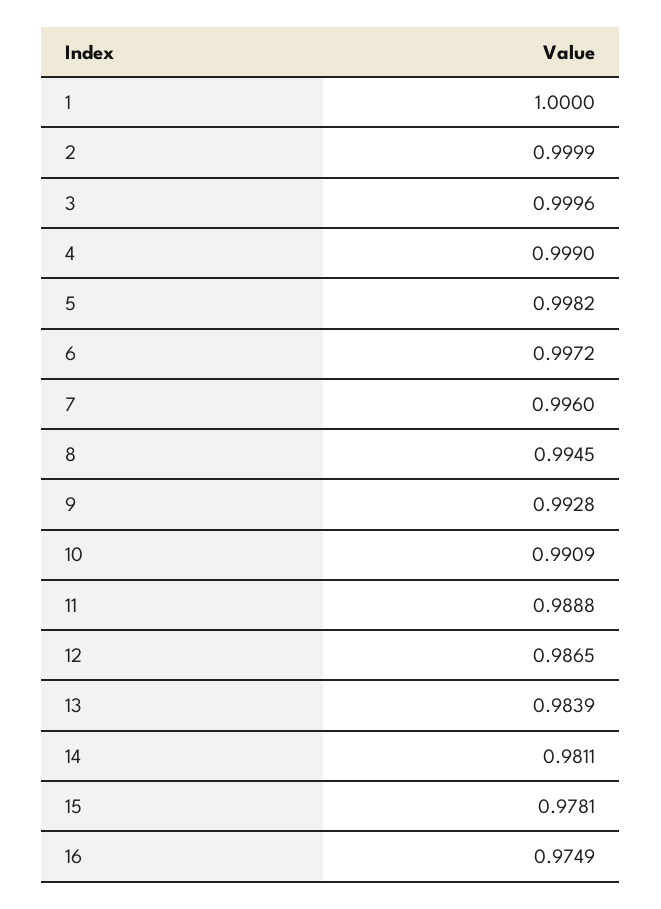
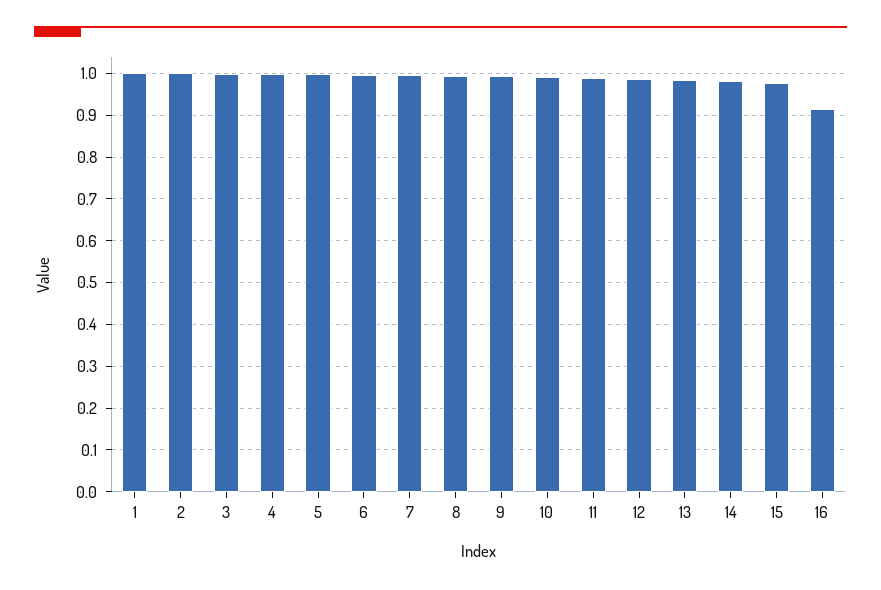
  {
    "1": 1,
    "2": 0.9999,
    "3": 0.9996,
    "4": 0.999,
    "5": 0.9982,
    "6": 0.9972,
    "7": 0.996,
    "8": 0.9945,
    "9": 0.9928,
    "10": 0.9909,
    "11": 0.9888,
    "12": 0.9865,
    "13": 0.9839,
    "14": 0.9811,
    "15": 0.9781,
-   "16": 0.9749
+   "16": 0.92
  }

